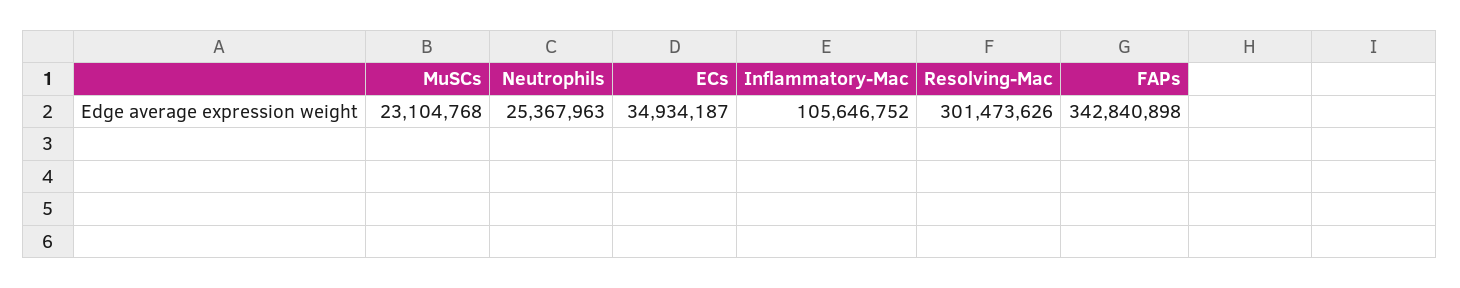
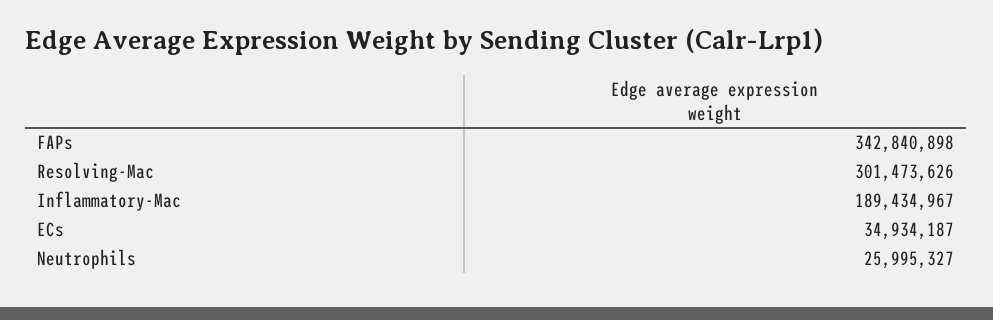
  {
-   "MuSCs": 23104768,
-   "Neutrophils": 25367963,
+   "Neutrophils": 25995327,
    "ECs": 34934187,
-   "Inflammatory-Mac": 105646752,
+   "Inflammatory-Mac": 189434967,
    "Resolving-Mac": 301473626,
    "FAPs": 342840898
  }

